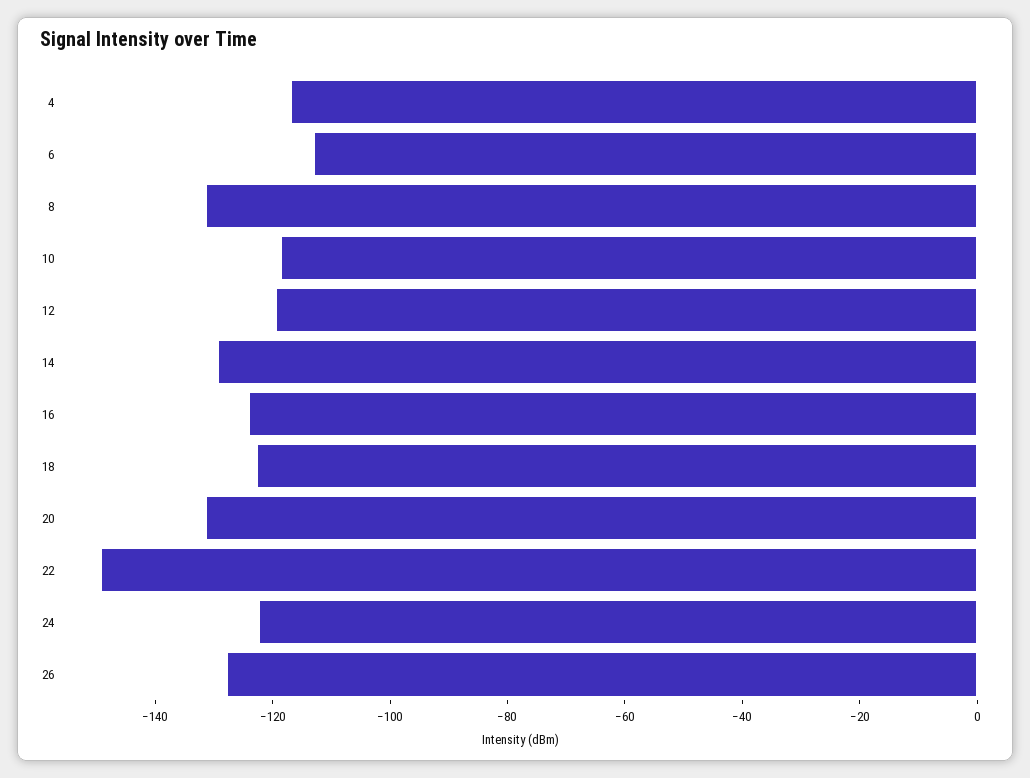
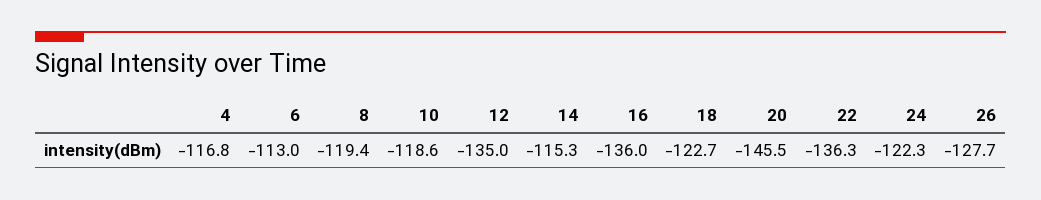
  {
    "4": -116.8,
    "6": -113,
-   "8": -130,
+   "8": -119.4,
    "10": -118.6,
-   "12": -120,
+   "12": -135,
-   "14": -130,
+   "14": -115.3,
-   "16": -125,
+   "16": -136,
    "18": -122.7,
-   "20": -130,
+   "20": -145.5,
-   "22": -150,
+   "22": -136.3,
    "24": -122.3,
    "26": -127.7
  }

